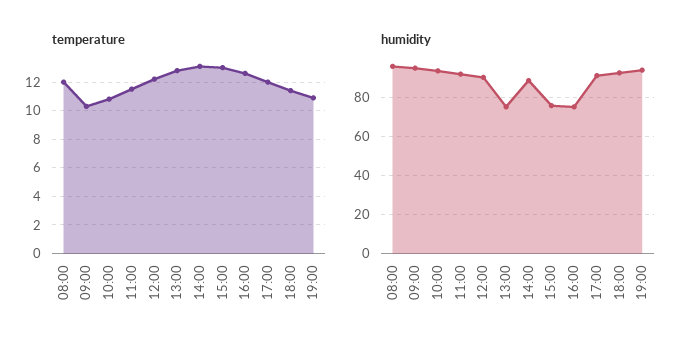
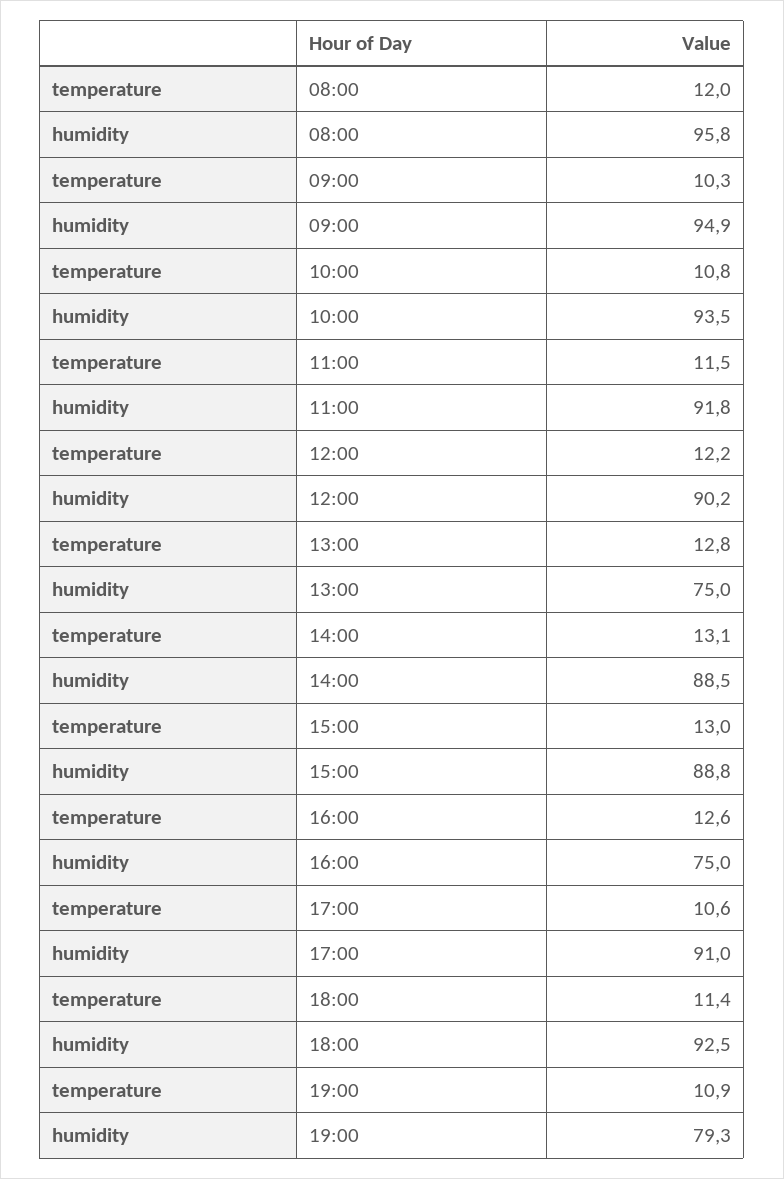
  {
    "temperature": {
      "08:00": 12,
      "09:00": 10.3,
      "10:00": 10.8,
      "11:00": 11.5,
      "12:00": 12.2,
      "13:00": 12.8,
      "14:00": 13.1,
      "15:00": 13,
      "16:00": 12.6,
-     "17:00": 12,
+     "17:00": 10.6,
      "18:00": 11.4,
      "19:00": 10.9
    },
    "humidity": {
      "08:00": 95.8,
      "09:00": 94.9,
      "10:00": 93.5,
      "11:00": 91.8,
      "12:00": 90.2,
      "13:00": 75,
      "14:00": 88.5,
-     "15:00": 75,
+     "15:00": 88.8,
      "16:00": 75,
      "17:00": 91,
      "18:00": 92.5,
-     "19:00": 95
+     "19:00": 79.3
    }
  }

